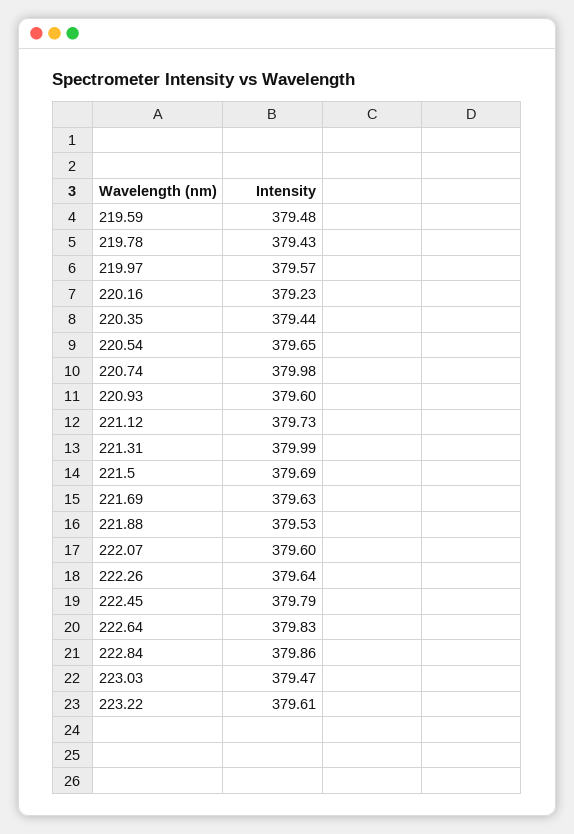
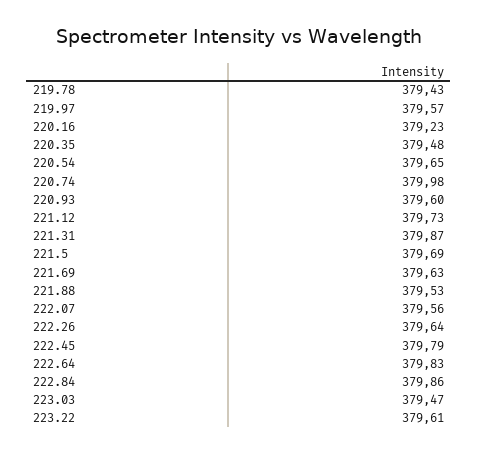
  {
-   "219.59": 379.48,
    "219.78": 379.43,
    "219.97": 379.57,
    "220.16": 379.23,
-   "220.35": 379.44,
+   "220.35": 379.48,
    "220.54": 379.65,
    "220.74": 379.98,
    "220.93": 379.6,
    "221.12": 379.73,
-   "221.31": 379.99,
+   "221.31": 379.87,
    "221.5": 379.69,
    "221.69": 379.63,
    "221.88": 379.53,
-   "222.07": 379.6,
+   "222.07": 379.56,
    "222.26": 379.64,
    "222.45": 379.79,
    "222.64": 379.83,
    "222.84": 379.86,
    "223.03": 379.47,
    "223.22": 379.61
  }

